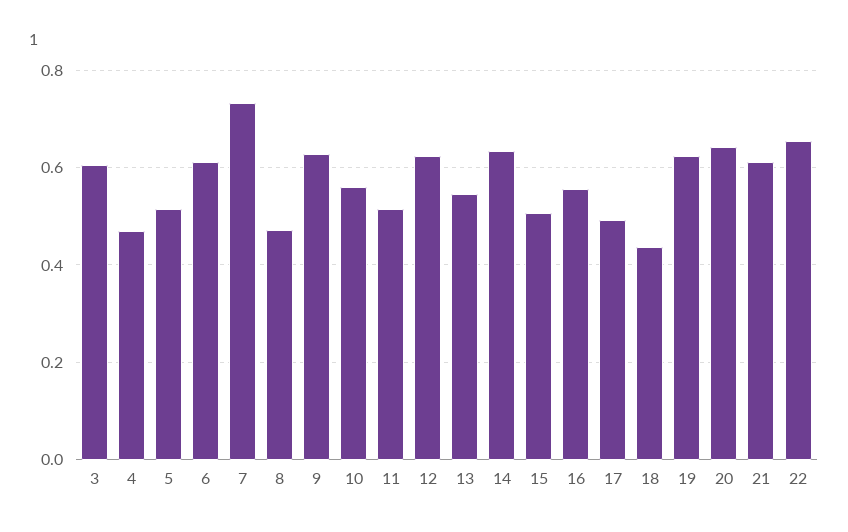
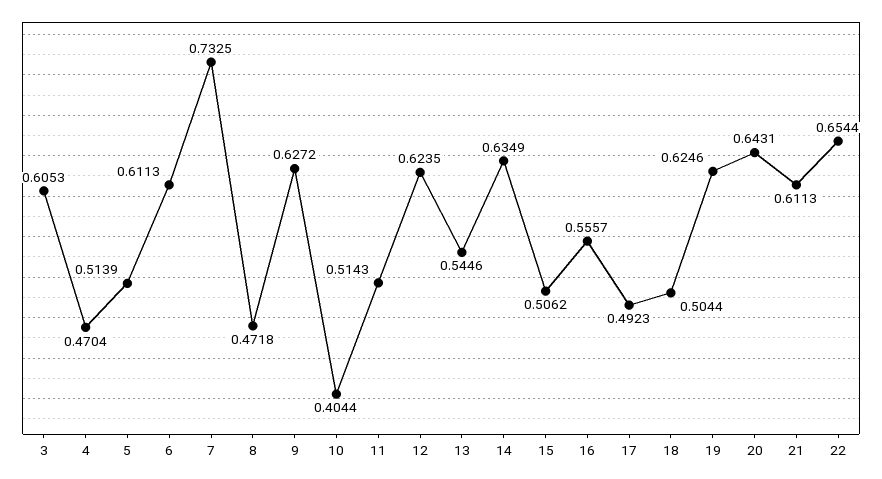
  {
    "3": 0.6053,
    "4": 0.4704,
    "5": 0.5139,
    "6": 0.6113,
    "7": 0.7325,
    "8": 0.4718,
    "9": 0.6272,
-   "10": 0.56,
+   "10": 0.4044,
    "11": 0.5143,
    "12": 0.6235,
    "13": 0.5446,
    "14": 0.6349,
    "15": 0.5062,
    "16": 0.5557,
    "17": 0.4923,
-   "18": 0.44,
+   "18": 0.5044,
    "19": 0.6246,
    "20": 0.6431,
    "21": 0.6113,
    "22": 0.6544
  }

